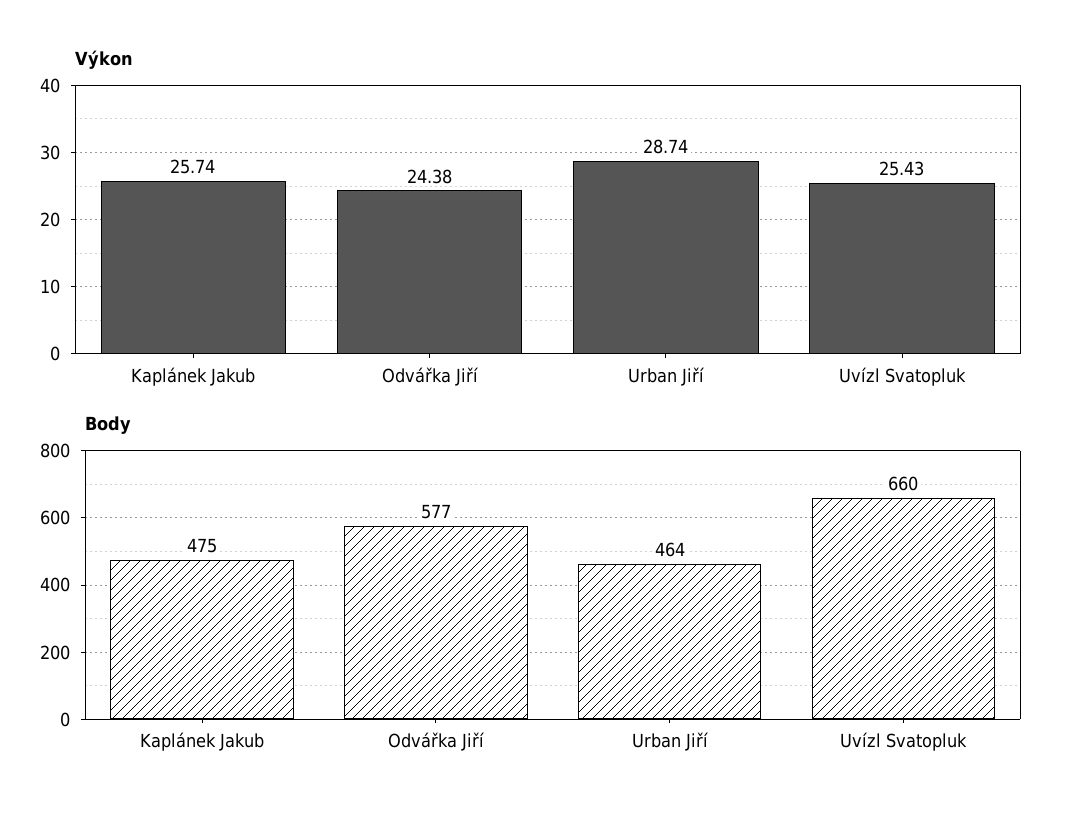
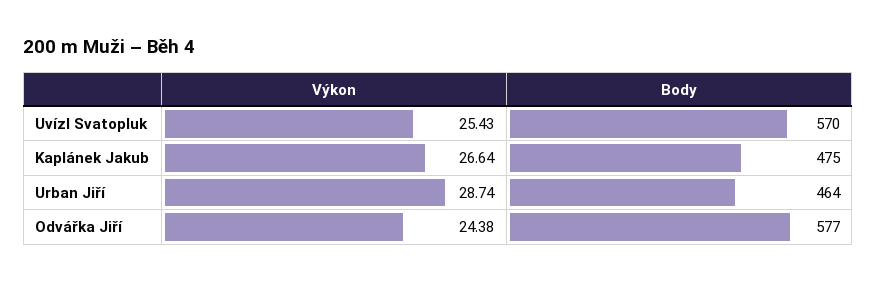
  {
    "Výkon": {
-     "Kaplánek Jakub": 25.74,
+     "Kaplánek Jakub": 26.64,
      "Odvářka Jiří": 24.38,
      "Urban Jiří": 28.74,
      "Uvízl Svatopluk": 25.43
    },
    "Body": {
      "Kaplánek Jakub": 475,
      "Odvářka Jiří": 577,
      "Urban Jiří": 464,
-     "Uvízl Svatopluk": 660
+     "Uvízl Svatopluk": 570
    }
  }

